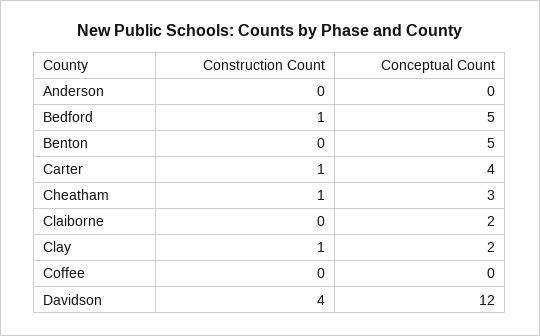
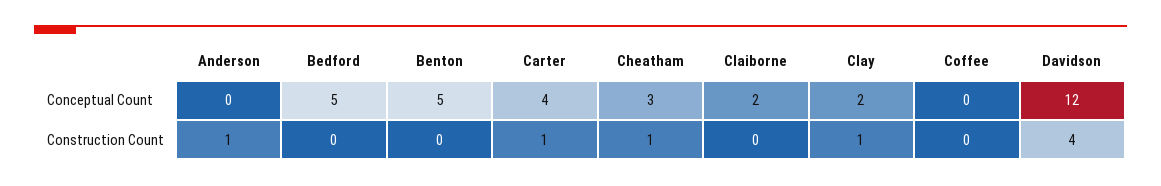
  {
    "Construction Count": {
-     "Anderson": 0,
+     "Anderson": 1,
-     "Bedford": 1,
+     "Bedford": 0,
      "Benton": 0,
      "Carter": 1,
      "Cheatham": 1,
      "Claiborne": 0,
      "Clay": 1,
      "Coffee": 0,
      "Davidson": 4
    },
    "Conceptual Count": {
      "Anderson": 0,
      "Bedford": 5,
      "Benton": 5,
      "Carter": 4,
      "Cheatham": 3,
      "Claiborne": 2,
      "Clay": 2,
      "Coffee": 0,
      "Davidson": 12
    }
  }

